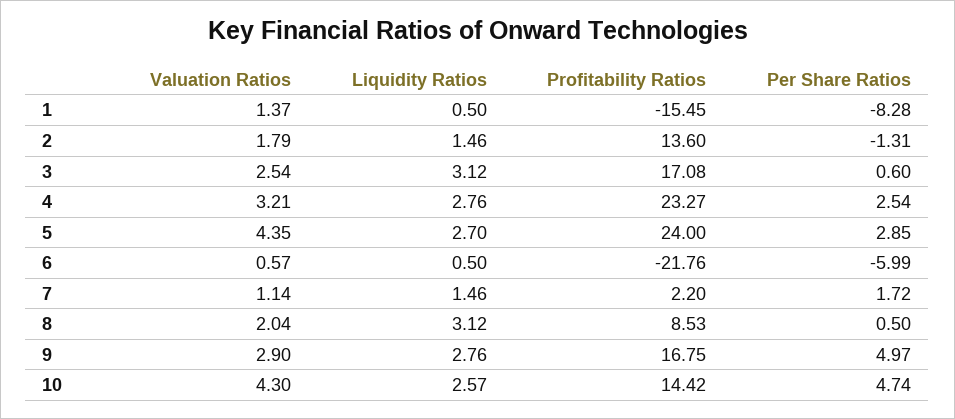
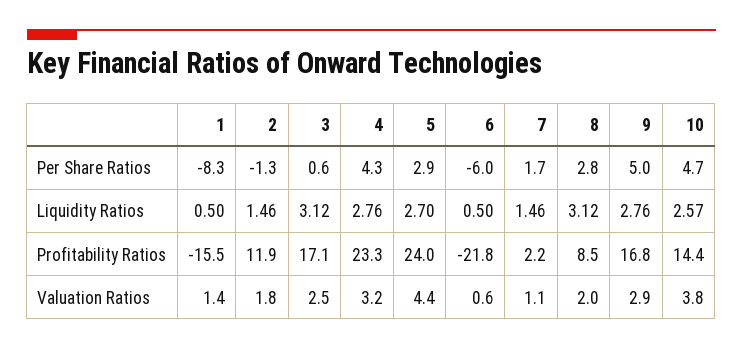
  {
    "Valuation Ratios": {
      "1": 1.37,
      "2": 1.79,
      "3": 2.54,
      "4": 3.21,
      "5": 4.35,
      "6": 0.57,
      "7": 1.14,
      "8": 2.04,
      "9": 2.9,
-     "10": 4.3
+     "10": 3.8
    },
    "Liquidity Ratios": {
      "1": 0.5,
      "2": 1.46,
      "3": 3.12,
      "4": 2.76,
      "5": 2.7,
      "6": 0.5,
      "7": 1.46,
      "8": 3.12,
      "9": 2.76,
      "10": 2.57
    },
    "Profitability Ratios": {
      "1": -15.45,
-     "2": 13.6,
+     "2": 11.9,
      "3": 17.08,
      "4": 23.27,
      "5": 24,
      "6": -21.76,
      "7": 2.2,
      "8": 8.53,
      "9": 16.75,
      "10": 14.42
    },
    "Per Share Ratios": {
      "1": -8.28,
      "2": -1.31,
      "3": 0.6,
-     "4": 2.54,
+     "4": 4.3,
      "5": 2.85,
      "6": -5.99,
      "7": 1.72,
-     "8": 0.5,
+     "8": 2.8,
      "9": 4.97,
      "10": 4.74
    }
  }

